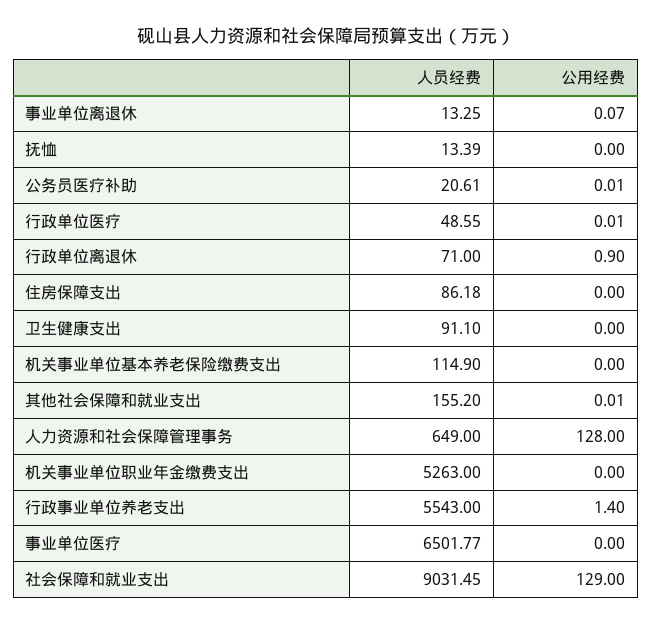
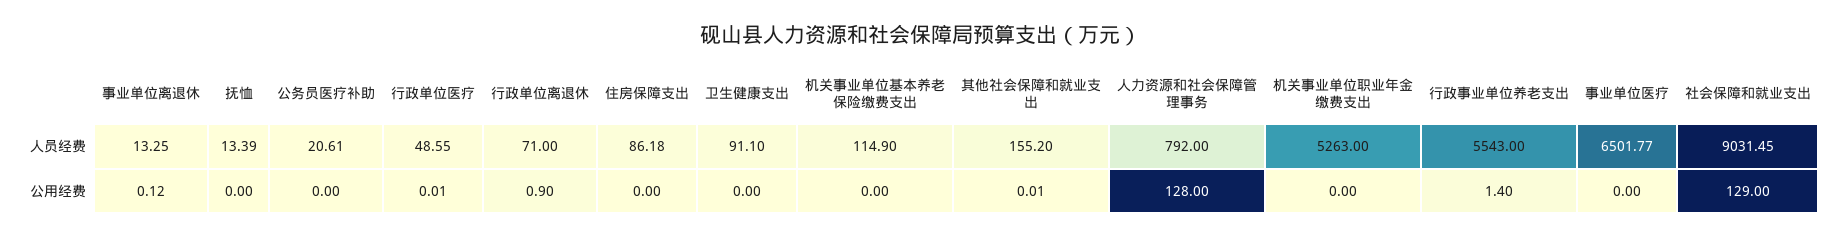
  {
    "人员经费": {
      "事业单位离退休": 13.25,
      "抚恤": 13.39,
      "公务员医疗补助": 20.61,
      "行政单位医疗": 48.55,
      "行政单位离退休": 71,
      "住房保障支出": 86.18,
      "卫生健康支出": 91.1,
      "机关事业单位基本养老保险缴费支出": 114.9,
      "其他社会保障和就业支出": 155.2,
-     "人力资源和社会保障管理事务": 649,
+     "人力资源和社会保障管理事务": 792,
      "机关事业单位职业年金缴费支出": 5263,
      "行政事业单位养老支出": 5543,
      "事业单位医疗": 6501.77,
      "社会保障和就业支出": 9031.45
    },
    "公用经费": {
-     "事业单位离退休": 0.07,
+     "事业单位离退休": 0.12,
      "抚恤": 0,
-     "公务员医疗补助": 0.01,
+     "公务员医疗补助": 0,
      "行政单位医疗": 0.01,
      "行政单位离退休": 0.9,
      "住房保障支出": 0,
      "卫生健康支出": 0,
      "机关事业单位基本养老保险缴费支出": 0,
      "其他社会保障和就业支出": 0.01,
      "人力资源和社会保障管理事务": 128,
      "机关事业单位职业年金缴费支出": 0,
      "行政事业单位养老支出": 1.4,
      "事业单位医疗": 0,
      "社会保障和就业支出": 129
    }
  }

